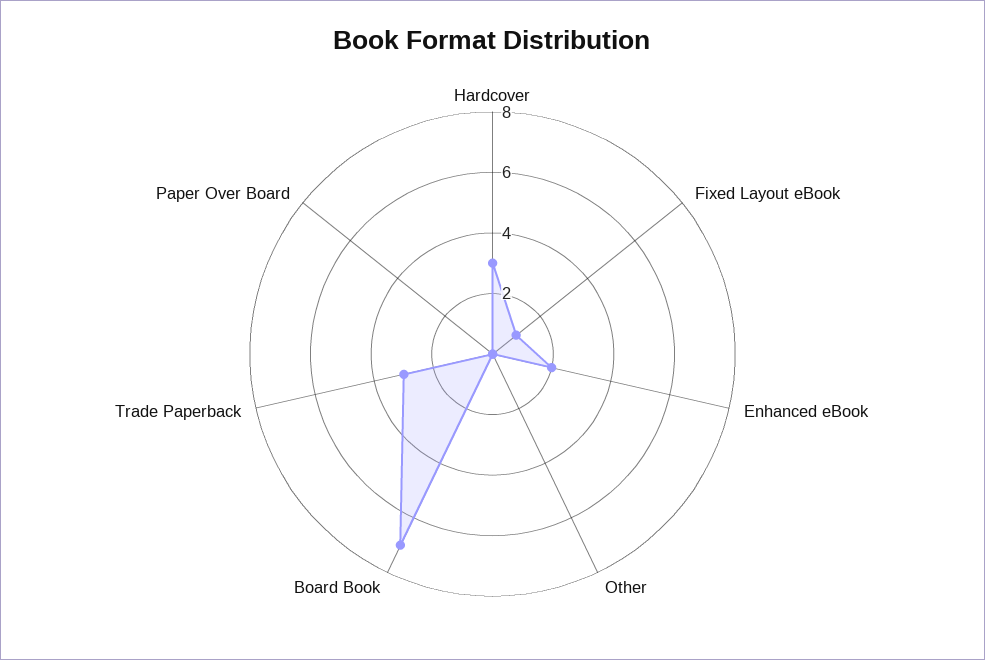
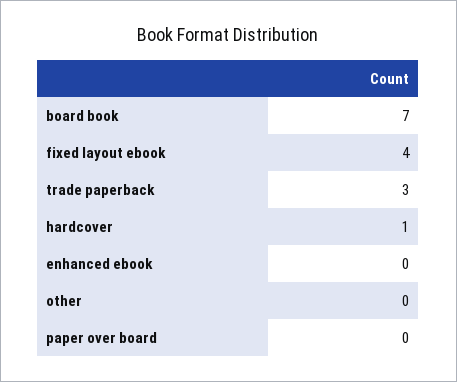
  {
-   "Hardcover": 3,
+   "Hardcover": 1,
-   "Fixed Layout eBook": 1,
+   "Fixed Layout eBook": 4,
-   "Enhanced eBook": 2,
+   "Enhanced eBook": 0,
    "Other": 0,
    "Board Book": 7,
    "Trade Paperback": 3,
    "Paper Over Board": 0
  }

